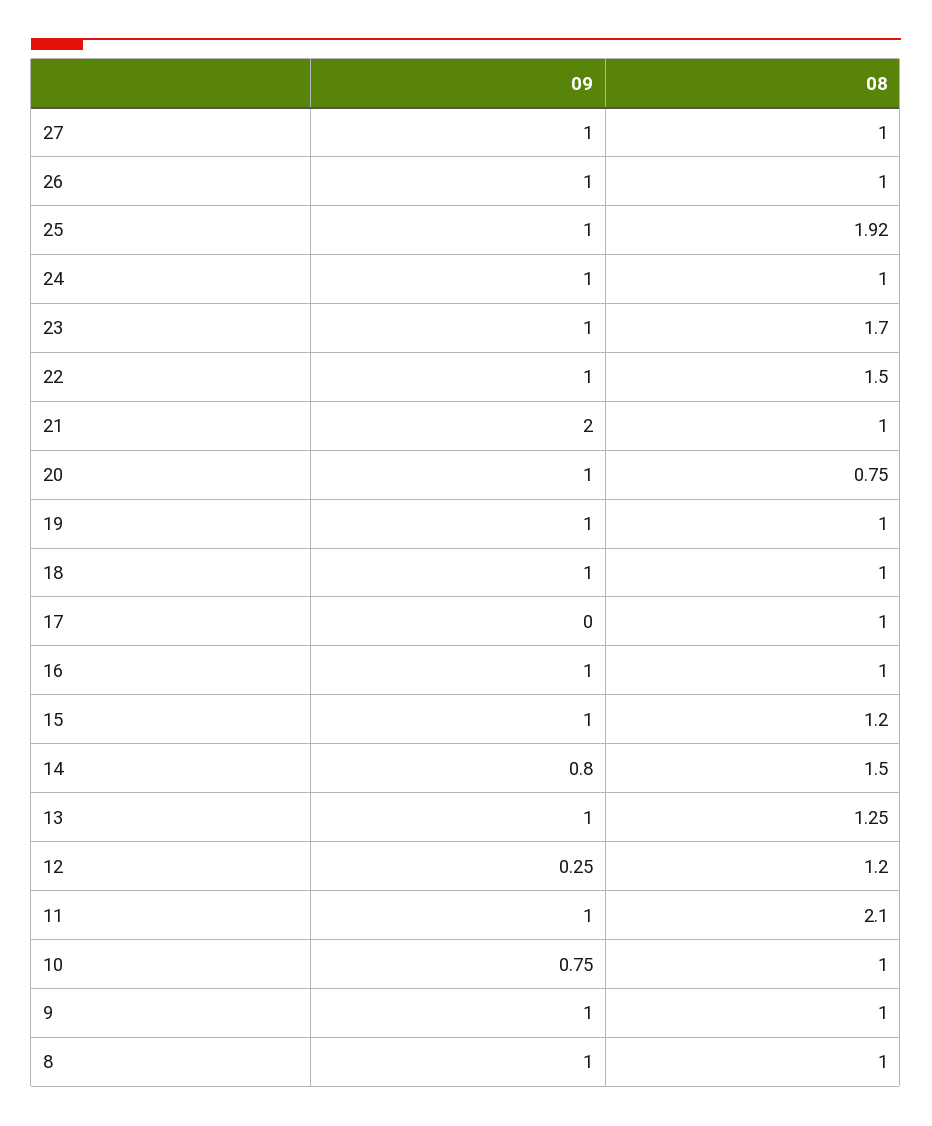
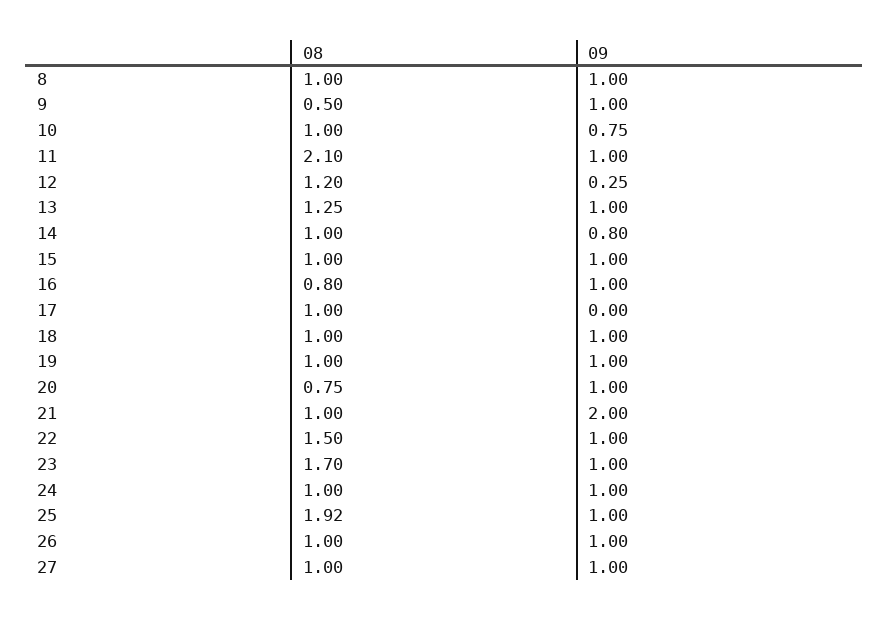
  {
    "09": {
      "27": 1,
      "26": 1,
      "25": 1,
      "24": 1,
      "23": 1,
      "22": 1,
      "21": 2,
      "20": 1,
      "19": 1,
      "18": 1,
      "17": 0,
      "16": 1,
      "15": 1,
      "14": 0.8,
      "13": 1,
      "12": 0.25,
      "11": 1,
      "10": 0.75,
      "9": 1,
      "8": 1
    },
    "08": {
      "27": 1,
      "26": 1,
      "25": 1.92,
      "24": 1,
      "23": 1.7,
      "22": 1.5,
      "21": 1,
      "20": 0.75,
      "19": 1,
      "18": 1,
      "17": 1,
-     "16": 1,
+     "16": 0.8,
-     "15": 1.2,
+     "15": 1,
-     "14": 1.5,
+     "14": 1,
      "13": 1.25,
      "12": 1.2,
      "11": 2.1,
      "10": 1,
-     "9": 1,
+     "9": 0.5,
      "8": 1
    }
  }

